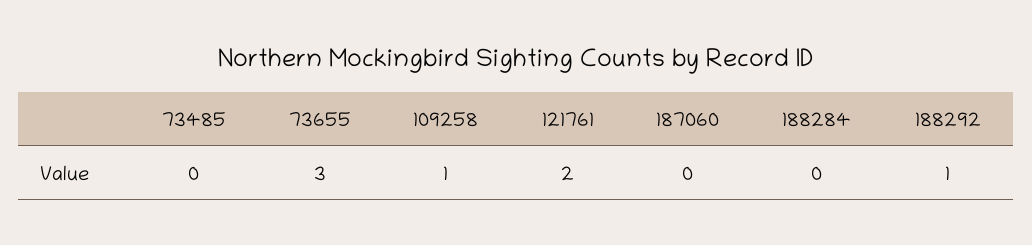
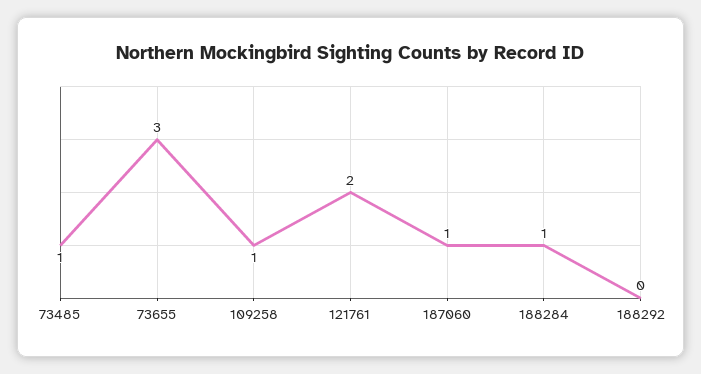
  {
-   "73485": 0,
+   "73485": 1,
    "73655": 3,
    "109258": 1,
    "121761": 2,
-   "187060": 0,
+   "187060": 1,
-   "188284": 0,
+   "188284": 1,
-   "188292": 1
+   "188292": 0
  }

